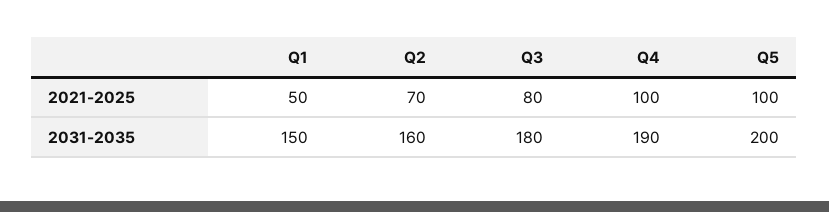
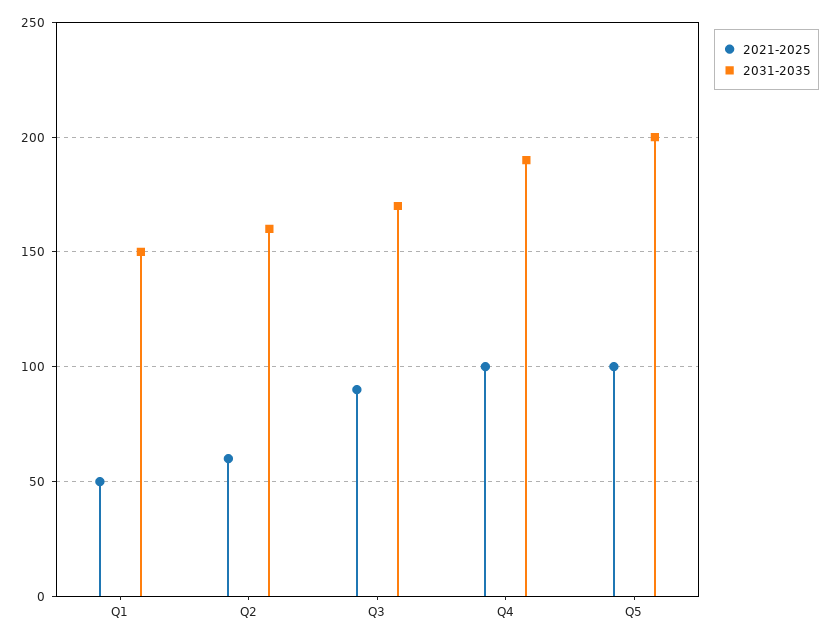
  {
    "2021-2025": {
      "Q1": 50,
-     "Q2": 70,
+     "Q2": 60,
-     "Q3": 80,
+     "Q3": 90,
      "Q4": 100,
      "Q5": 100
    },
    "2031-2035": {
      "Q1": 150,
      "Q2": 160,
-     "Q3": 180,
+     "Q3": 170,
      "Q4": 190,
      "Q5": 200
    }
  }

